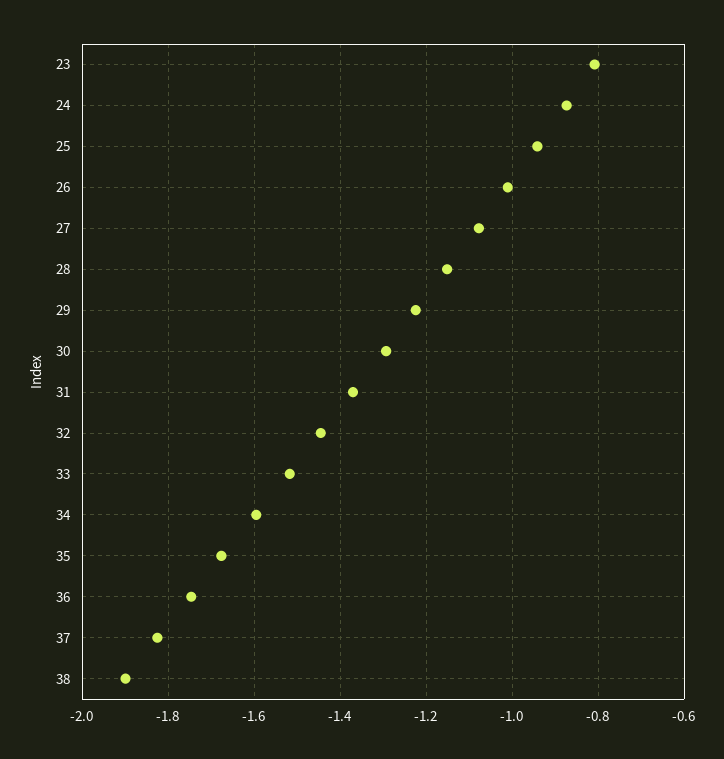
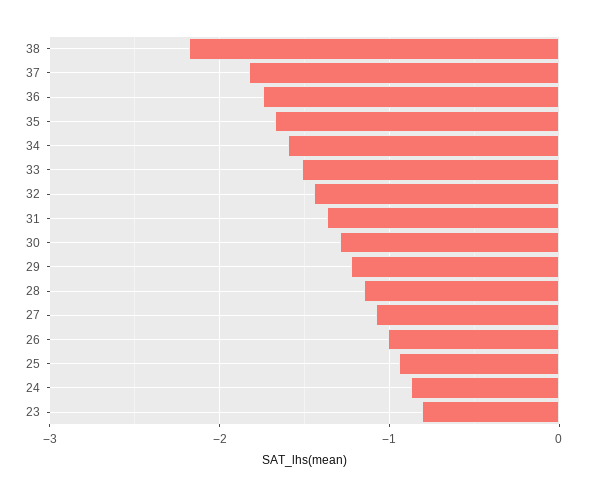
  {
    "23": -0.8,
    "24": -0.88,
    "25": -0.94,
    "26": -1.02,
    "27": -1.08,
    "28": -1.16,
    "29": -1.22,
    "30": -1.3,
    "31": -1.38,
    "32": -1.44,
    "33": -1.52,
    "34": -1.6,
    "35": -1.68,
    "36": -1.74,
    "37": -1.82,
-   "38": -1.9
+   "38": -2.2
  }

